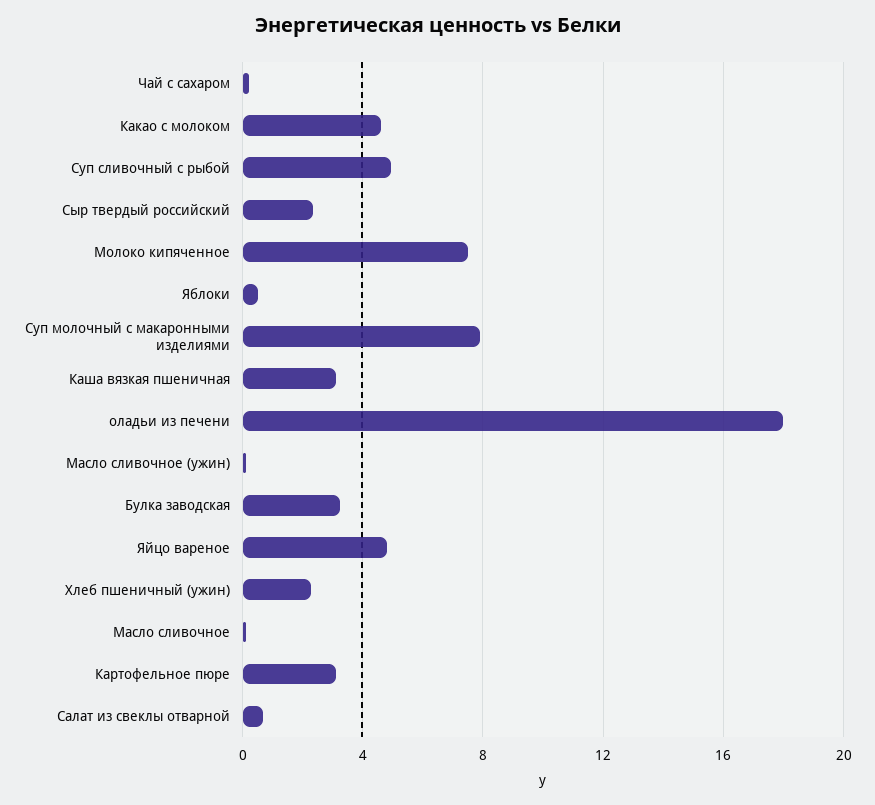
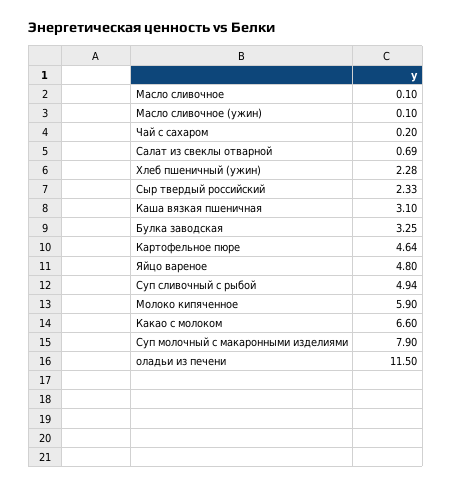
  {
    "Чай с сахаром": 0.2,
-   "Какао с молоком": 4.5,
+   "Какао с молоком": 6.6,
    "Суп сливочный с рыбой": 4.94,
    "Сыр твердый российский": 2.33,
-   "Молоко кипяченное": 7.5,
+   "Молоко кипяченное": 5.9,
-   "Яблоки": 0.5,
    "Суп молочный с макаронными изделиями": 7.9,
    "Каша вязкая пшеничная": 3.1,
-   "оладьи из печени": 18,
+   "оладьи из печени": 11.5,
    "Масло сливочное (ужин)": 0.1,
    "Булка заводская": 3.25,
    "Яйцо вареное": 4.8,
    "Хлеб пшеничный (ужин)": 2.28,
    "Масло сливочное": 0.1,
-   "Картофельное пюре": 3,
+   "Картофельное пюре": 4.64,
    "Салат из свеклы отварной": 0.69
  }

